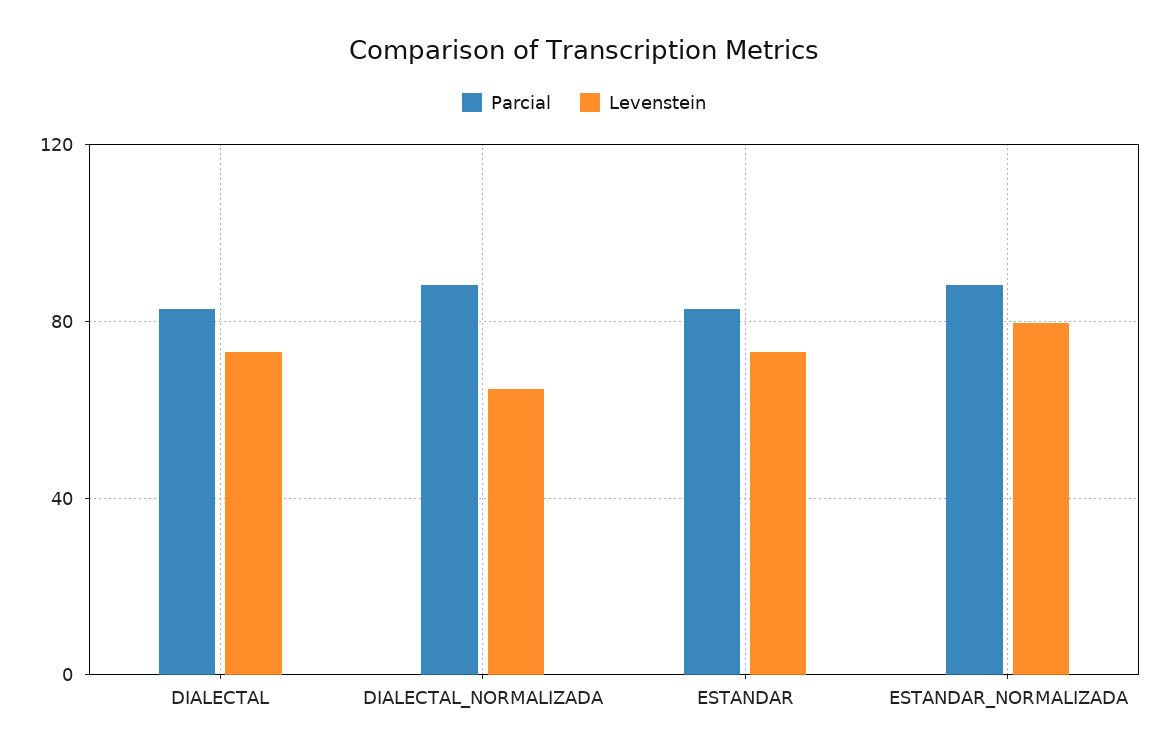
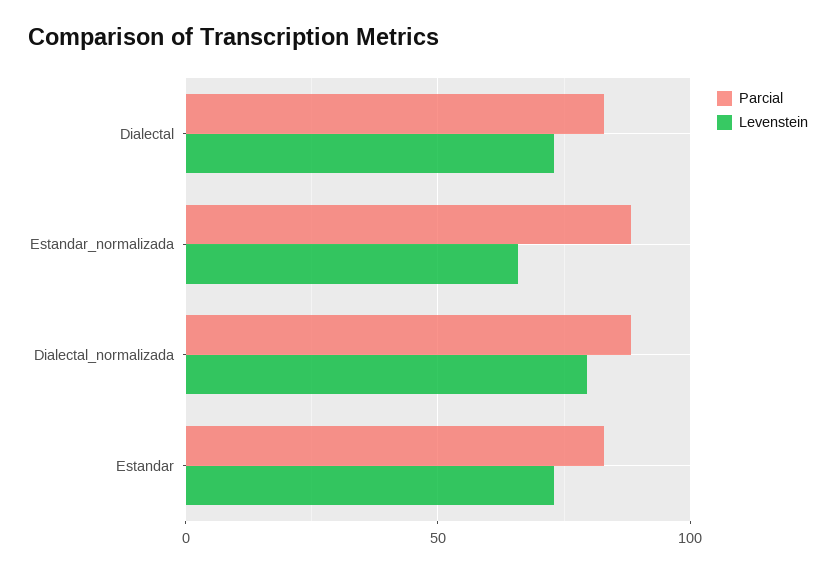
  {
    "Parcial": {
      "DIALECTAL": 85,
      "DIALECTAL_NORMALIZADA": 90,
      "ESTANDAR": 85,
      "ESTANDAR_NORMALIZADA": 90
    },
    "Levenstein": {
      "DIALECTAL": 75,
-     "DIALECTAL_NORMALIZADA": 65,
+     "DIALECTAL_NORMALIZADA": 80,
      "ESTANDAR": 75,
-     "ESTANDAR_NORMALIZADA": 80
+     "ESTANDAR_NORMALIZADA": 65
    }
  }

